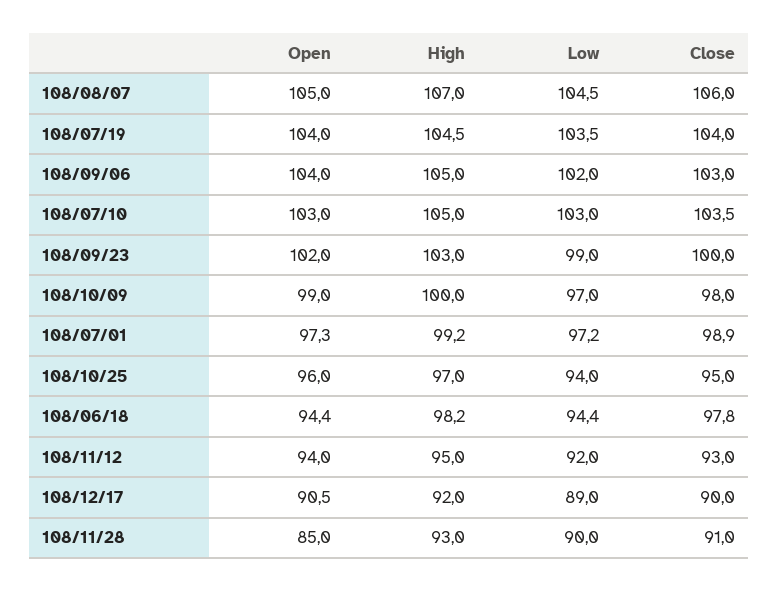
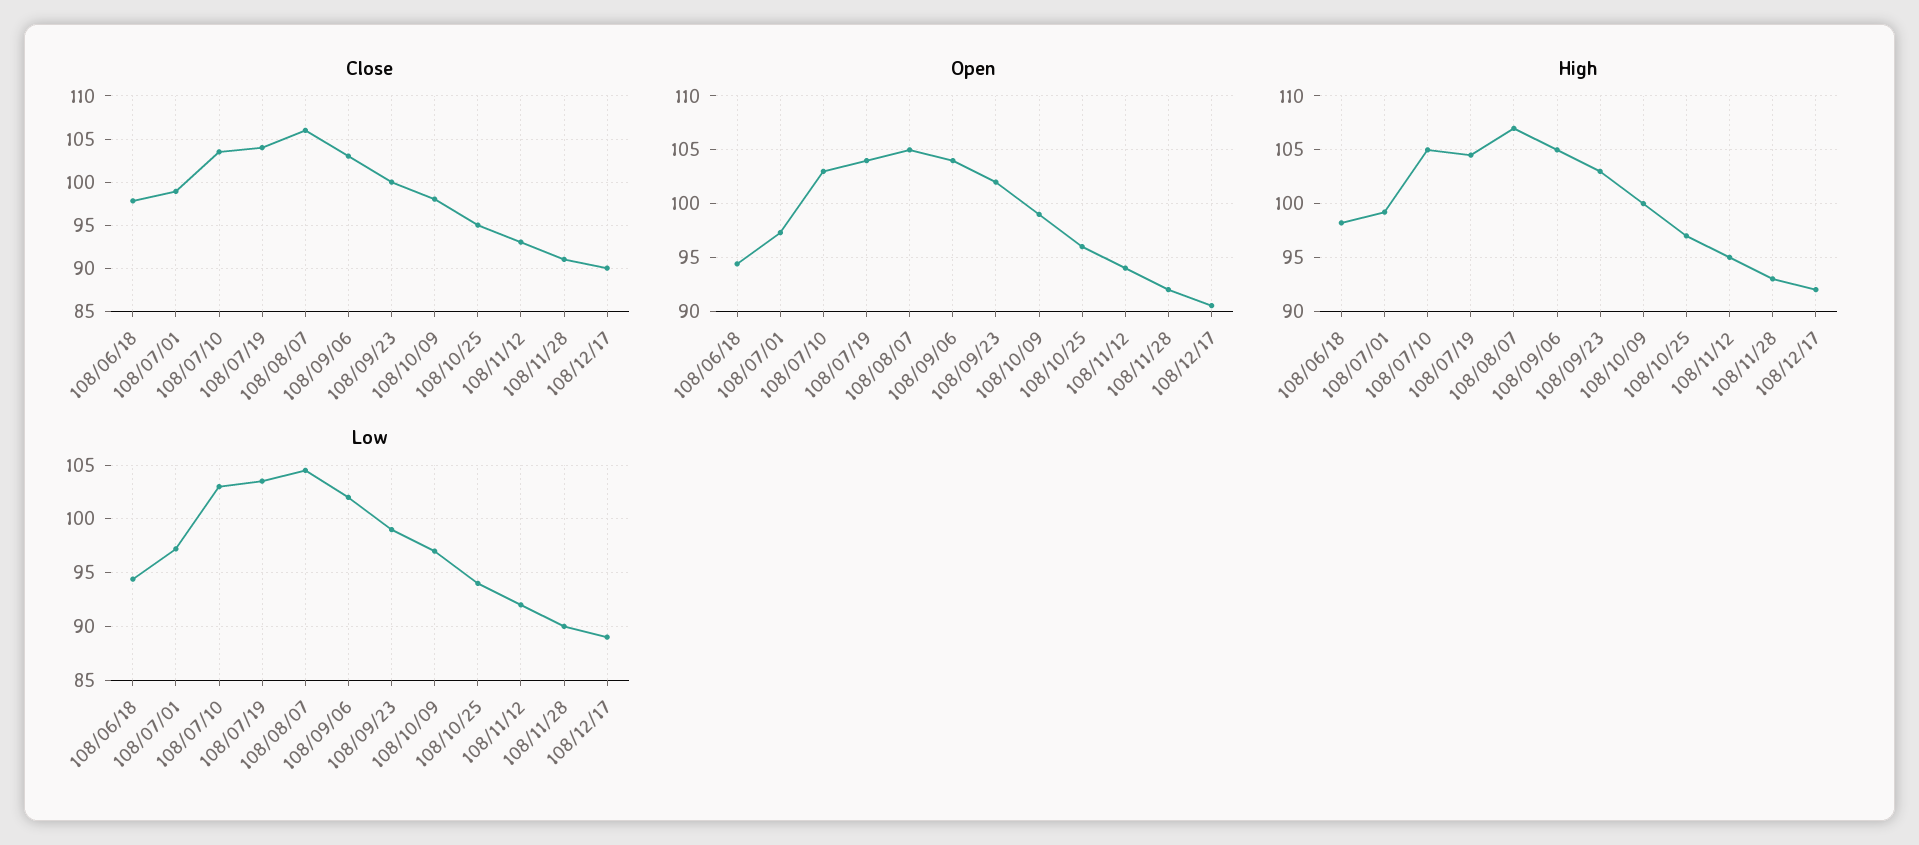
  {
    "Open": {
      "108/08/07": 105,
      "108/07/19": 104,
      "108/09/06": 104,
      "108/07/10": 103,
      "108/09/23": 102,
      "108/10/09": 99,
      "108/07/01": 97.3,
      "108/10/25": 96,
      "108/06/18": 94.4,
      "108/11/12": 94,
      "108/12/17": 90.5,
-     "108/11/28": 85
+     "108/11/28": 92
    },
    "High": {
      "108/08/07": 107,
      "108/07/19": 104.5,
      "108/09/06": 105,
      "108/07/10": 105,
      "108/09/23": 103,
      "108/10/09": 100,
      "108/07/01": 99.2,
      "108/10/25": 97,
      "108/06/18": 98.2,
      "108/11/12": 95,
      "108/12/17": 92,
      "108/11/28": 93
    },
    "Low": {
      "108/08/07": 104.5,
      "108/07/19": 103.5,
      "108/09/06": 102,
      "108/07/10": 103,
      "108/09/23": 99,
      "108/10/09": 97,
      "108/07/01": 97.2,
      "108/10/25": 94,
      "108/06/18": 94.4,
      "108/11/12": 92,
      "108/12/17": 89,
      "108/11/28": 90
    },
    "Close": {
      "108/08/07": 106,
      "108/07/19": 104,
      "108/09/06": 103,
      "108/07/10": 103.5,
      "108/09/23": 100,
      "108/10/09": 98,
      "108/07/01": 98.9,
      "108/10/25": 95,
      "108/06/18": 97.8,
      "108/11/12": 93,
      "108/12/17": 90,
      "108/11/28": 91
    }
  }

